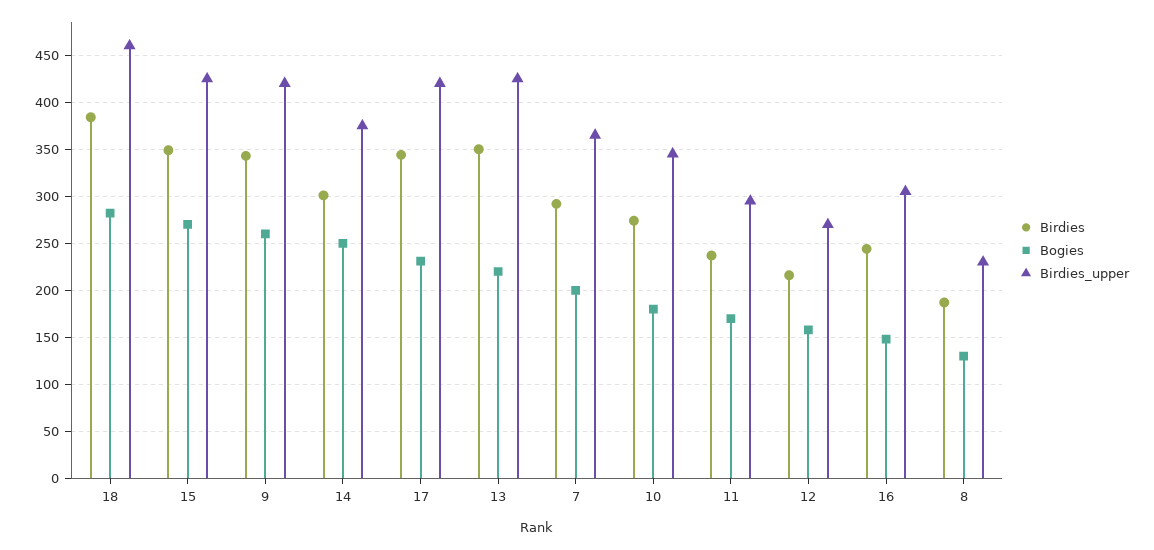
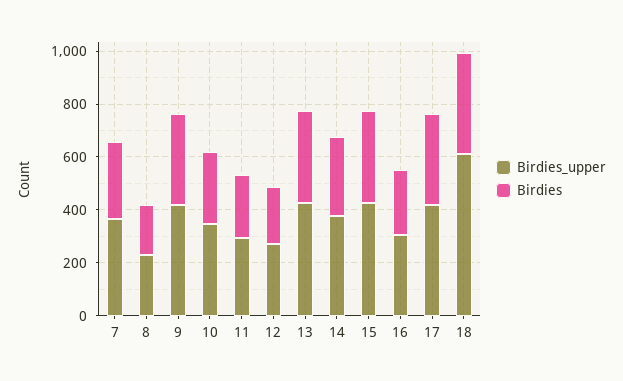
  {
    "Birdies": {
      "18": 380,
      "15": 350,
      "9": 340,
      "14": 300,
      "17": 340,
      "13": 350,
      "7": 290,
      "10": 270,
      "11": 240,
      "12": 220,
      "16": 240,
      "8": 190
    },
-   "Bogies": {
-     "18": 280,
-     "15": 270,
-     "9": 260,
-     "14": 250,
-     "17": 230,
-     "13": 220,
-     "7": 200,
-     "10": 180,
-     "11": 170,
-     "12": 160,
-     "16": 150,
-     "8": 130
-   },
    "Birdies_upper": {
-     "18": 460,
+     "18": 600,
      "15": 430,
      "9": 420,
      "14": 380,
      "17": 420,
      "13": 430,
      "7": 370,
      "10": 350,
      "11": 300,
      "12": 270,
      "16": 310,
      "8": 230
    }
  }

